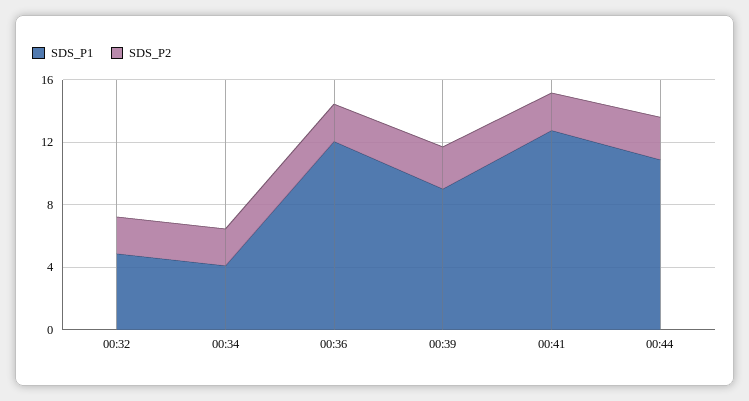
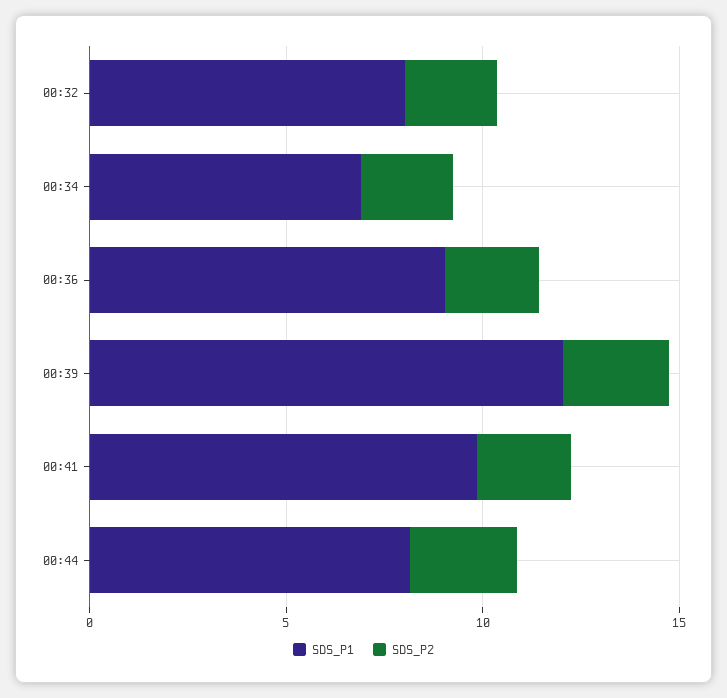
  {
    "SDS_P1": {
-     "00:32": 5,
+     "00:32": 8,
-     "00:34": 4,
+     "00:34": 7,
-     "00:36": 12,
+     "00:36": 9,
-     "00:39": 9,
+     "00:39": 12,
-     "00:41": 13,
+     "00:41": 10,
-     "00:44": 11
+     "00:44": 8
    },
    "SDS_P2": {
      "00:32": 2,
      "00:34": 2,
      "00:36": 2,
      "00:39": 3,
      "00:41": 2,
      "00:44": 3
    }
  }

